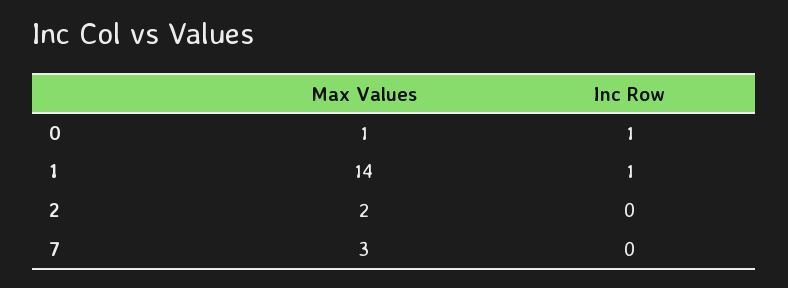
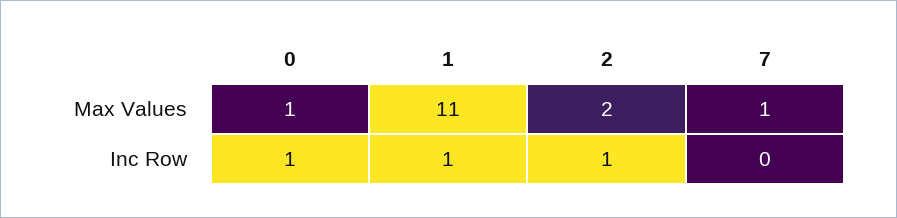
  {
    "Max Values": {
      "0": 1,
-     "1": 14,
+     "1": 11,
      "2": 2,
-     "7": 3
+     "7": 1
    },
    "Inc Row": {
      "0": 1,
      "1": 1,
-     "2": 0,
+     "2": 1,
      "7": 0
    }
  }

